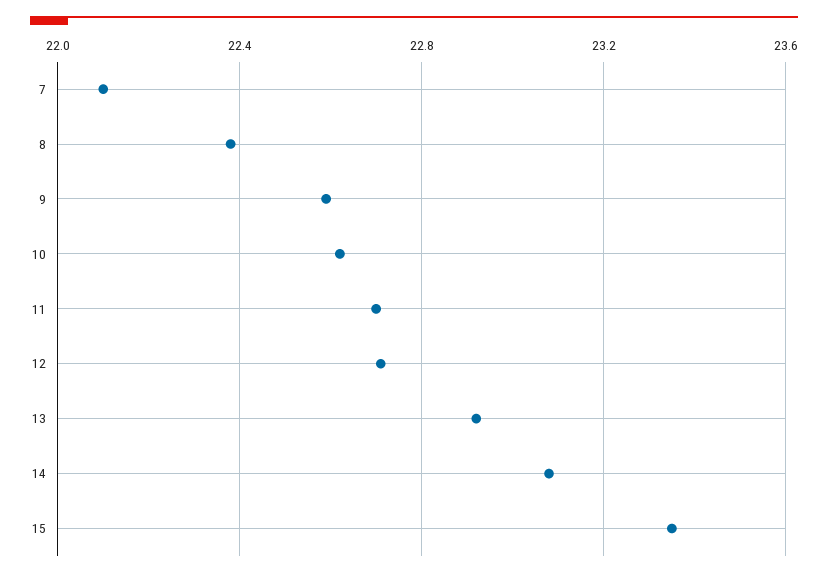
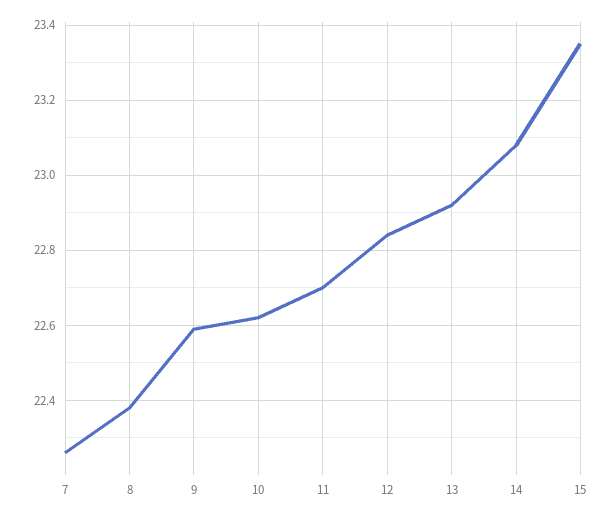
  {
-   "7": 22.1,
+   "7": 22.25,
    "8": 22.4,
    "9": 22.6,
    "10": 22.6,
    "11": 22.7,
-   "12": 22.7,
+   "12": 22.85,
    "13": 22.9,
    "14": 23.1,
    "15": 23.35
  }

